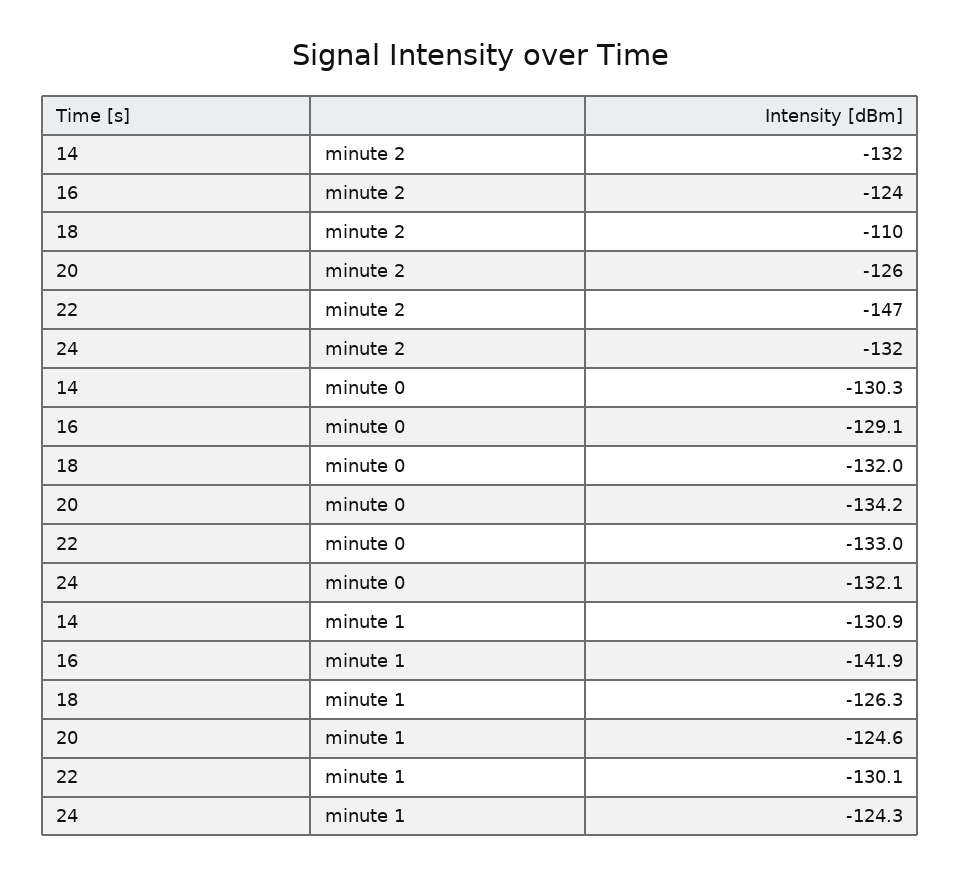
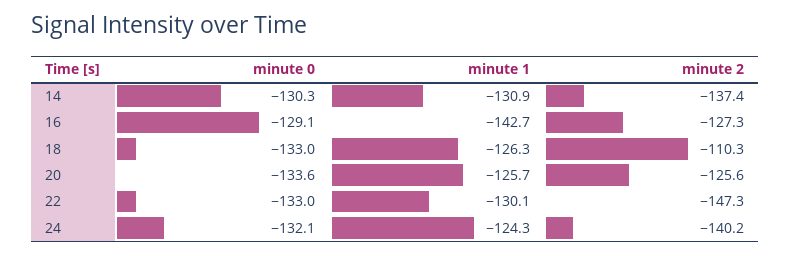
  {
    "14": {
-     "minute 2": -132,
+     "minute 2": -137.4,
      "minute 0": -130.3,
      "minute 1": -130.9
    },
    "16": {
-     "minute 2": -124,
+     "minute 2": -127.3,
      "minute 0": -129.1,
-     "minute 1": -141.9
+     "minute 1": -142.7
    },
    "18": {
      "minute 2": -110.3,
-     "minute 0": -132,
+     "minute 0": -133,
      "minute 1": -126.3
    },
    "20": {
      "minute 2": -125.6,
-     "minute 0": -134.2,
+     "minute 0": -133.6,
-     "minute 1": -124.6
+     "minute 1": -125.7
    },
    "22": {
      "minute 2": -147.3,
      "minute 0": -133,
      "minute 1": -130.1
    },
    "24": {
-     "minute 2": -132,
+     "minute 2": -140.2,
      "minute 0": -132.1,
      "minute 1": -124.3
    }
  }

